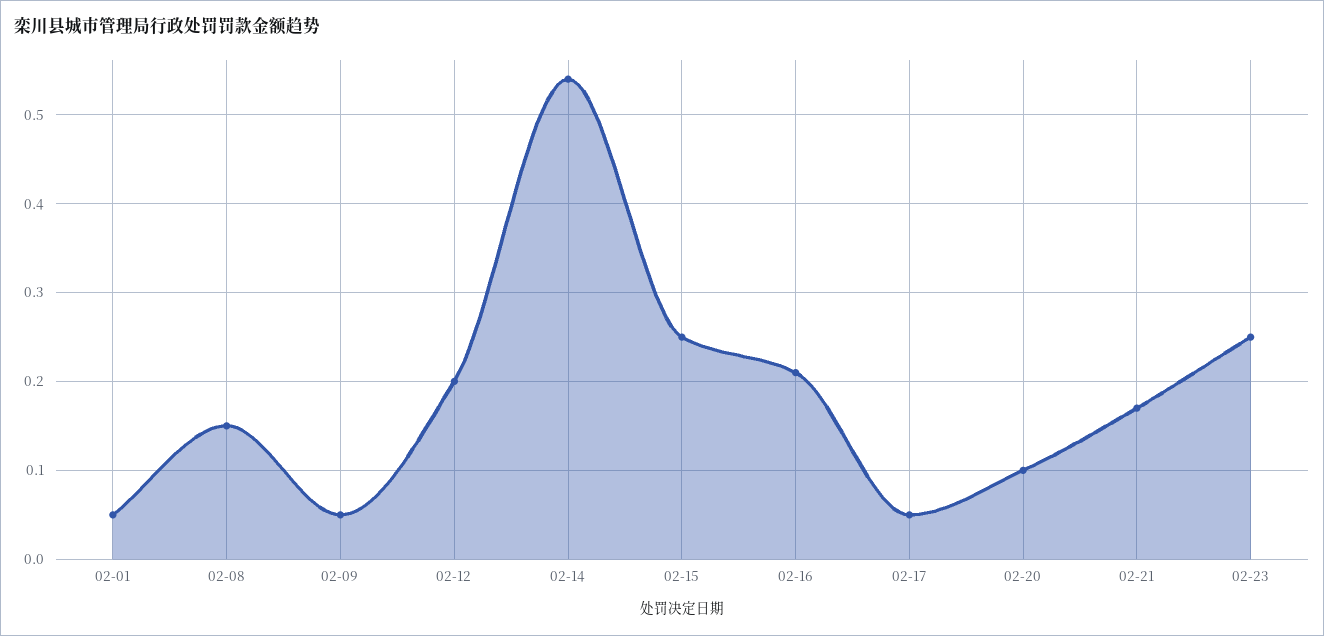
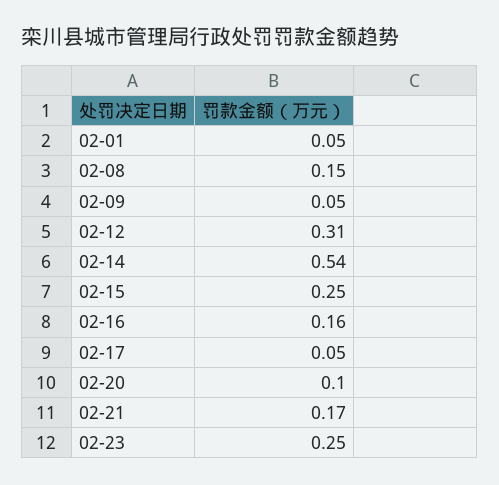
  {
    "02-01": 0.05,
    "02-08": 0.15,
    "02-09": 0.05,
-   "02-12": 0.2,
+   "02-12": 0.31,
    "02-14": 0.54,
    "02-15": 0.25,
-   "02-16": 0.21,
+   "02-16": 0.16,
    "02-17": 0.05,
    "02-20": 0.1,
    "02-21": 0.17,
    "02-23": 0.25
  }

